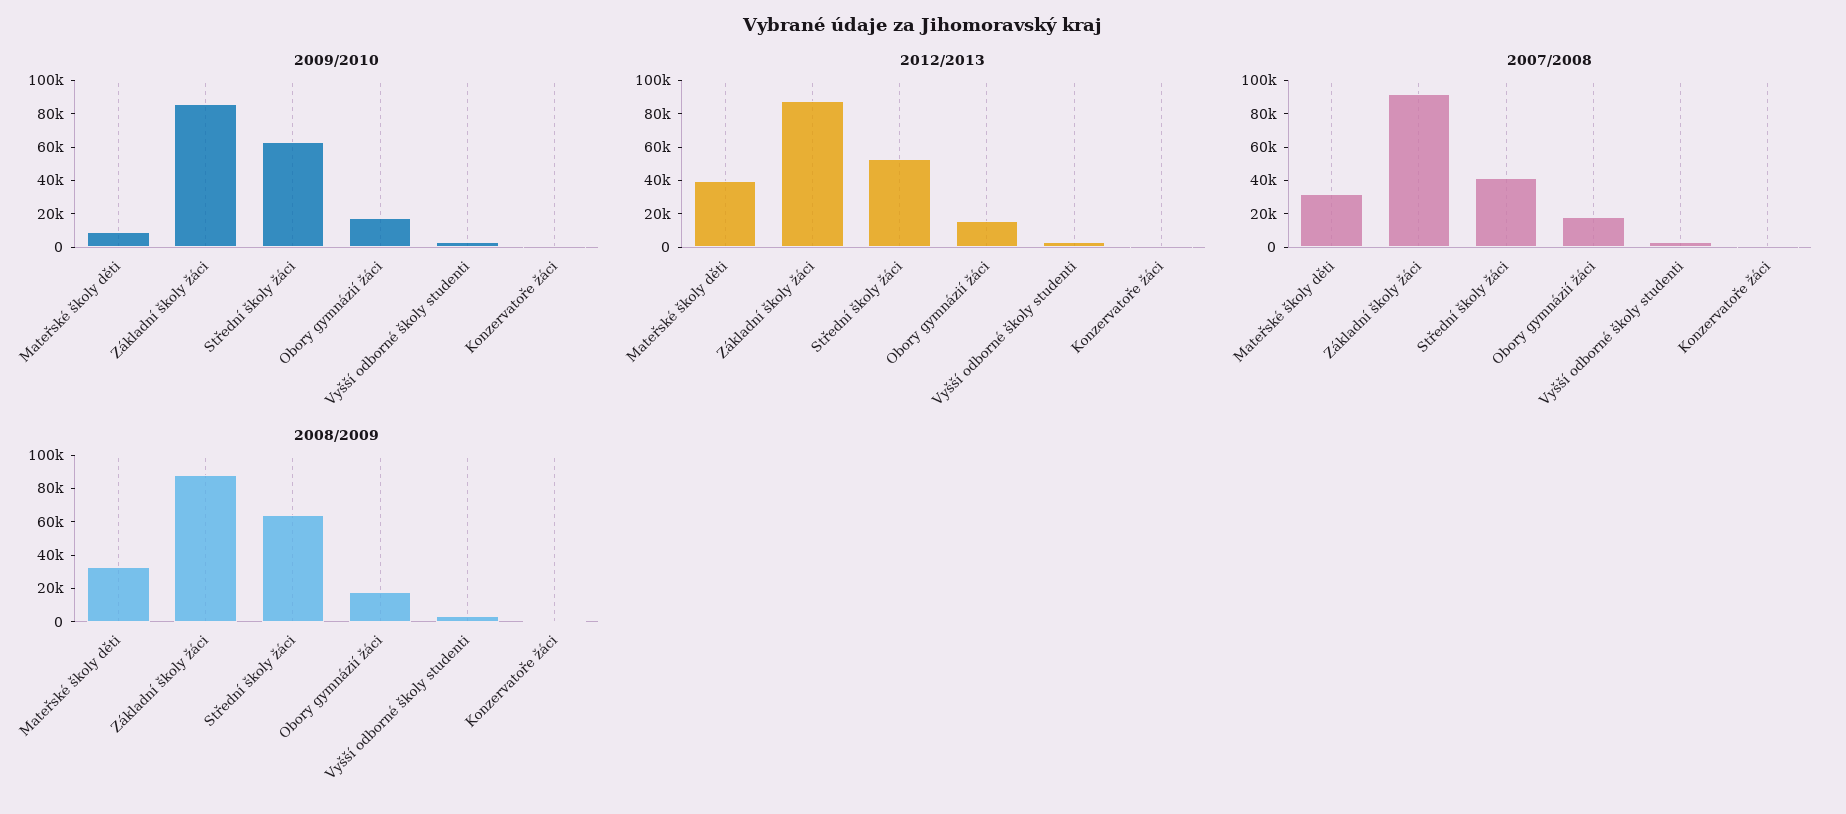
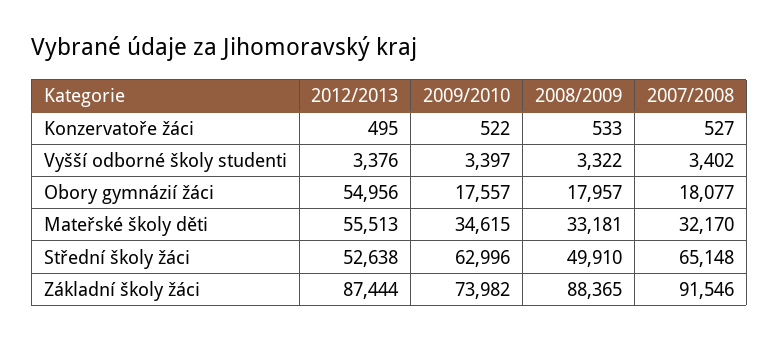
  {
    "2009/2010": {
-     "Mateřské školy děti": 10000,
+     "Mateřské školy děti": 34615,
-     "Základní školy žáci": 85000,
+     "Základní školy žáci": 73982,
      "Střední školy žáci": 62996,
      "Obory gymnázií žáci": 17557,
      "Vyšší odborné školy studenti": 3397,
      "Konzervatoře žáci": 522
    },
    "2012/2013": {
-     "Mateřské školy děti": 40000,
+     "Mateřské školy děti": 55513,
      "Základní školy žáci": 87444,
      "Střední školy žáci": 52638,
-     "Obory gymnázií žáci": 15000,
+     "Obory gymnázií žáci": 54956,
      "Vyšší odborné školy studenti": 3376,
      "Konzervatoře žáci": 495
    },
    "2007/2008": {
      "Mateřské školy děti": 32170,
      "Základní školy žáci": 91546,
-     "Střední školy žáci": 40000,
+     "Střední školy žáci": 65148,
      "Obory gymnázií žáci": 18077,
      "Vyšší odborné školy studenti": 3402,
      "Konzervatoře žáci": 527
    },
    "2008/2009": {
      "Mateřské školy děti": 33181,
      "Základní školy žáci": 88365,
-     "Střední školy žáci": 65000,
+     "Střední školy žáci": 49910,
      "Obory gymnázií žáci": 17957,
      "Vyšší odborné školy studenti": 3322,
      "Konzervatoře žáci": 533
    }
  }

